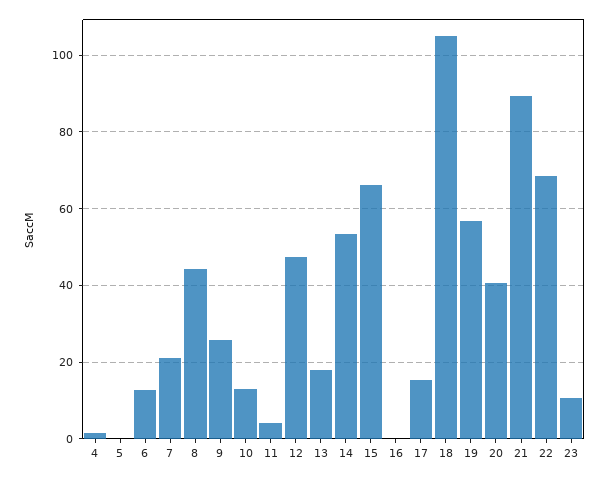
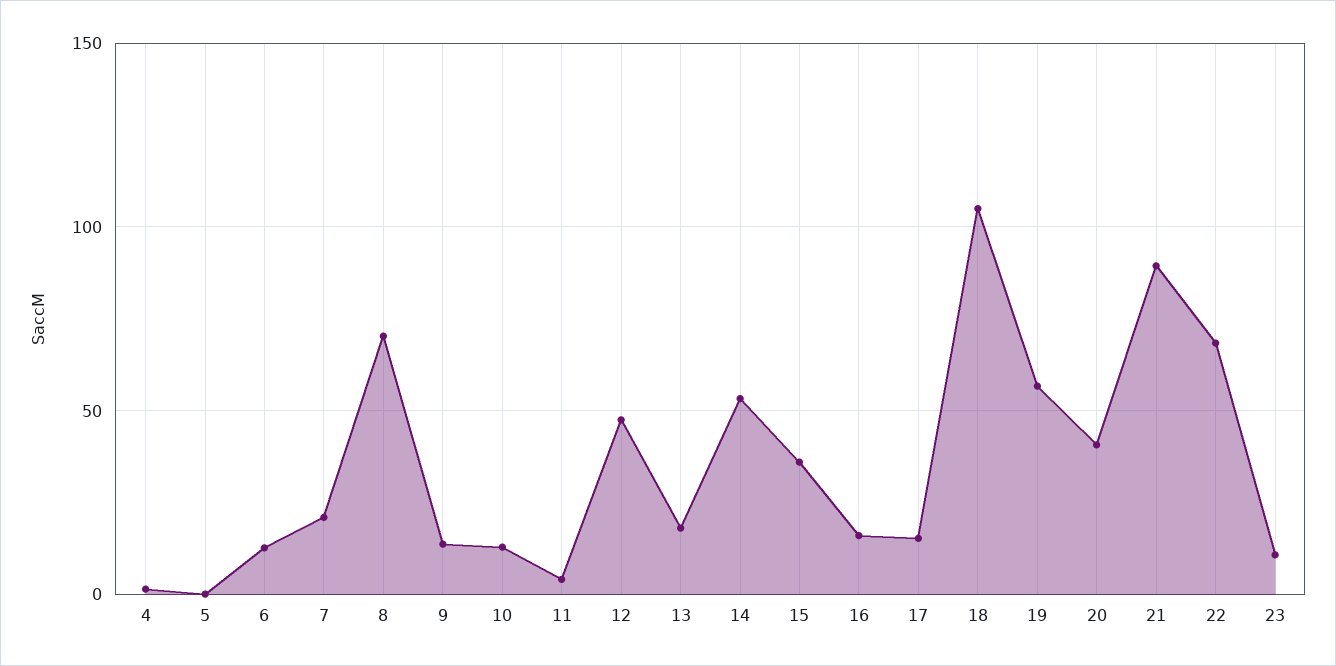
  {
    "4": 2,
    "5": 0,
    "6": 12,
    "7": 22,
-   "8": 44,
+   "8": 70,
-   "9": 26,
+   "9": 15,
    "10": 12,
    "11": 4,
    "12": 48,
    "13": 18,
    "14": 54,
-   "15": 66,
+   "15": 35,
-   "16": 0,
+   "16": 15,
    "17": 16,
    "18": 106,
    "19": 56,
    "20": 40,
    "21": 90,
    "22": 68,
    "23": 10
  }

